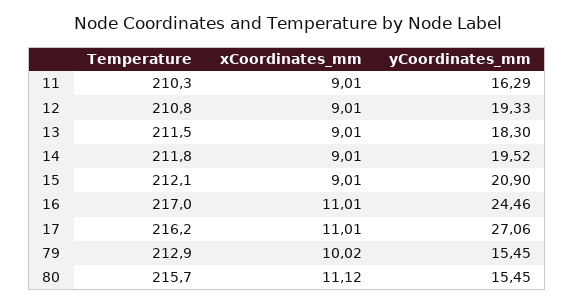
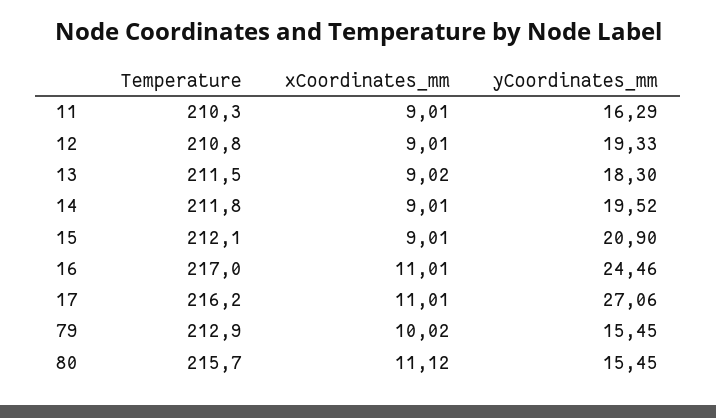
  {
    "Temperature": {
      "11": 210.3,
      "12": 210.8,
      "13": 211.5,
      "14": 211.8,
      "15": 212.1,
      "16": 217,
      "17": 216.2,
      "79": 212.9,
      "80": 215.7
    },
    "xCoordinates_mm": {
      "11": 9.01,
      "12": 9.01,
-     "13": 9.01,
+     "13": 9.02,
      "14": 9.01,
      "15": 9.01,
      "16": 11.01,
      "17": 11.01,
      "79": 10.02,
      "80": 11.12
    },
    "yCoordinates_mm": {
      "11": 16.29,
      "12": 19.33,
      "13": 18.3,
      "14": 19.52,
      "15": 20.9,
      "16": 24.46,
      "17": 27.06,
      "79": 15.45,
      "80": 15.45
    }
  }

